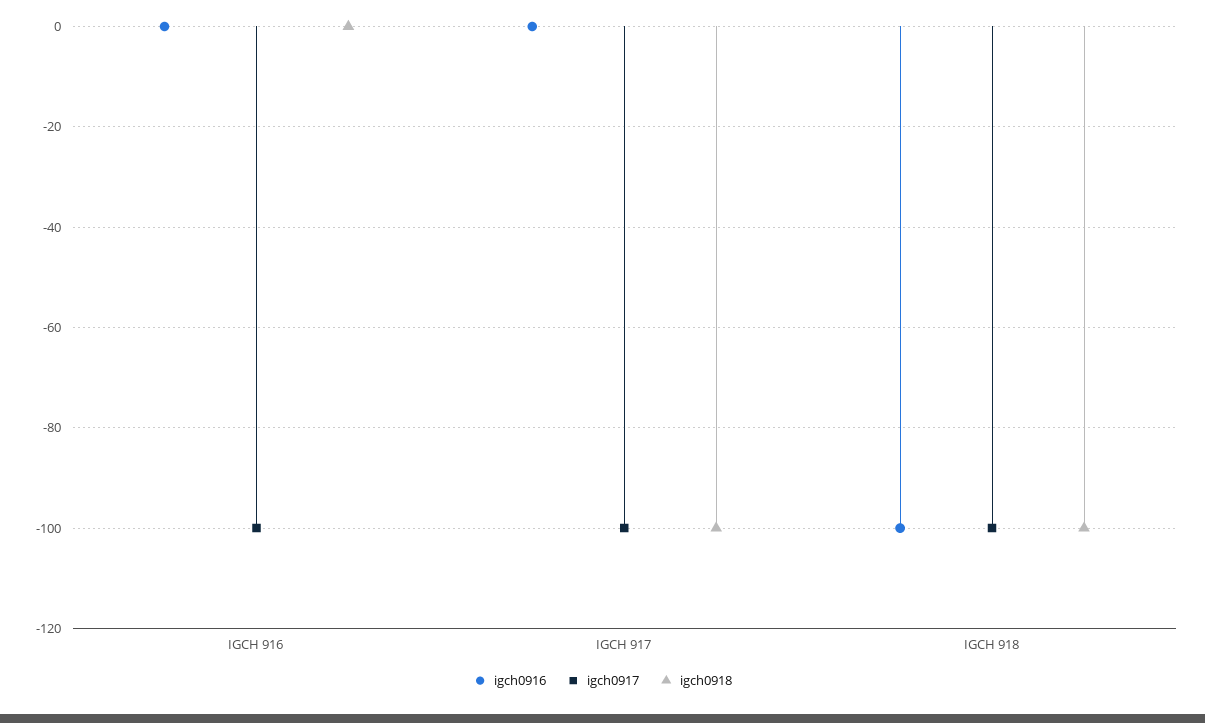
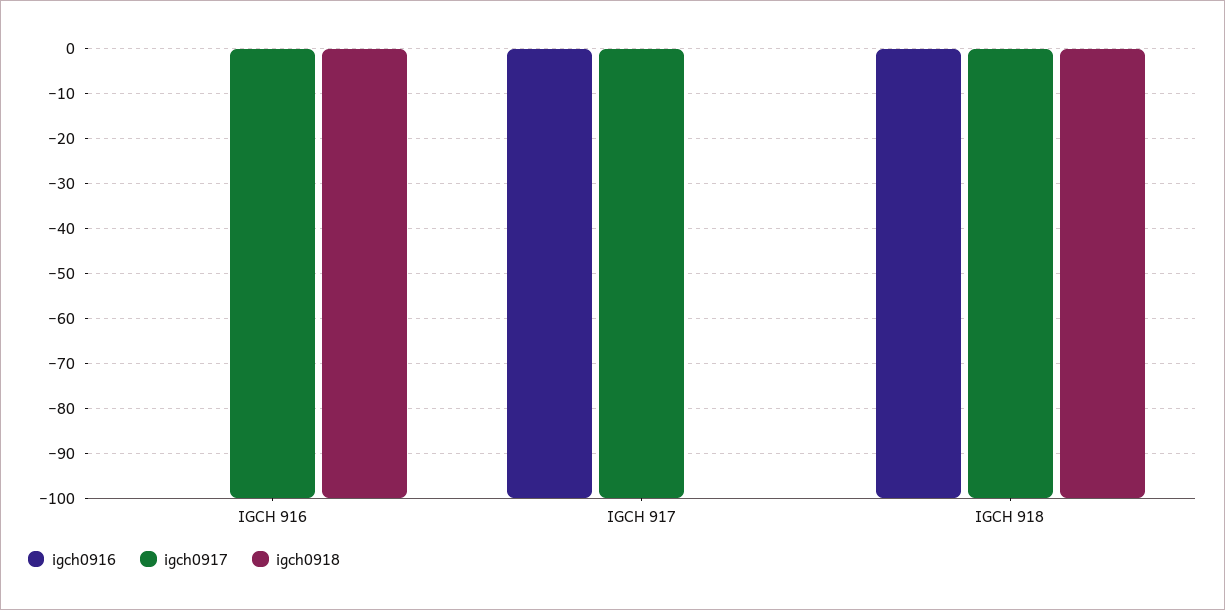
  {
    "igch0916": {
      "IGCH 916": 0,
-     "IGCH 917": 0,
+     "IGCH 917": -100,
      "IGCH 918": -100
    },
    "igch0917": {
      "IGCH 916": -100,
      "IGCH 917": -100,
      "IGCH 918": -100
    },
    "igch0918": {
-     "IGCH 916": 0,
+     "IGCH 916": -100,
-     "IGCH 917": -100,
+     "IGCH 917": 0,
      "IGCH 918": -100
    }
  }

